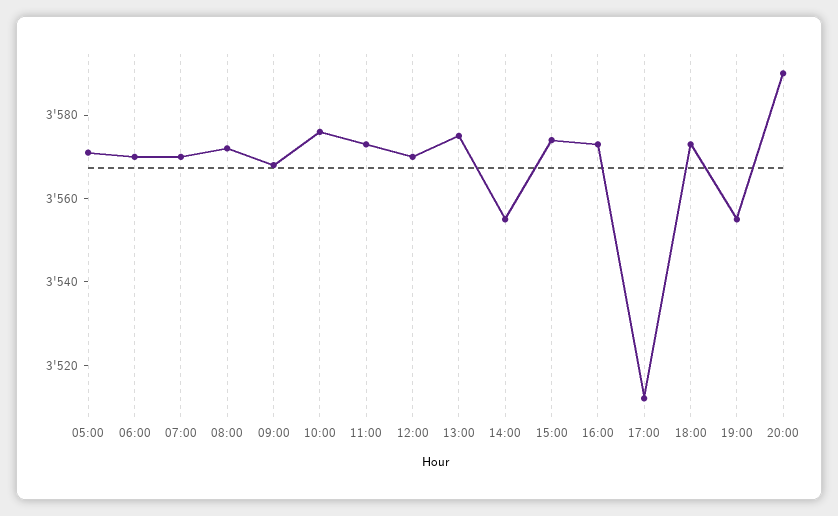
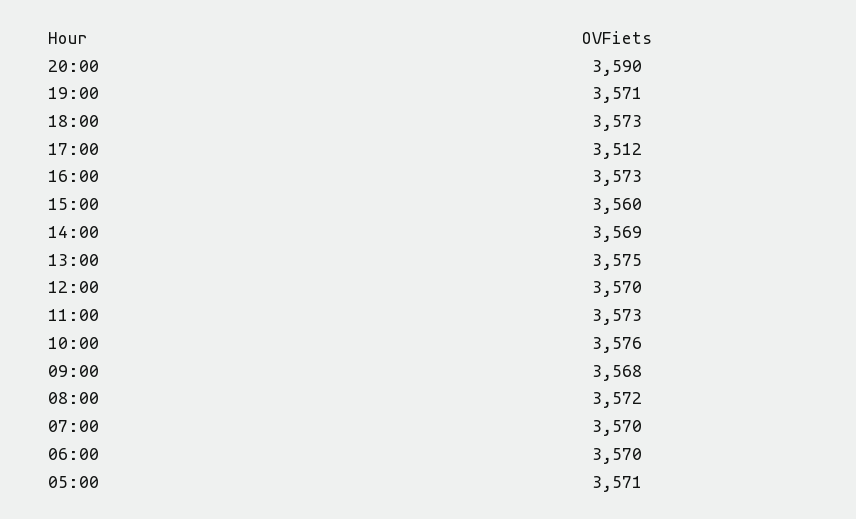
  {
    "05:00": 3571,
    "06:00": 3570,
    "07:00": 3570,
    "08:00": 3572,
    "09:00": 3568,
    "10:00": 3576,
    "11:00": 3573,
    "12:00": 3570,
    "13:00": 3575,
-   "14:00": 3555,
+   "14:00": 3569,
-   "15:00": 3575,
+   "15:00": 3560,
    "16:00": 3573,
    "17:00": 3512,
    "18:00": 3573,
-   "19:00": 3555,
+   "19:00": 3571,
    "20:00": 3590
  }

